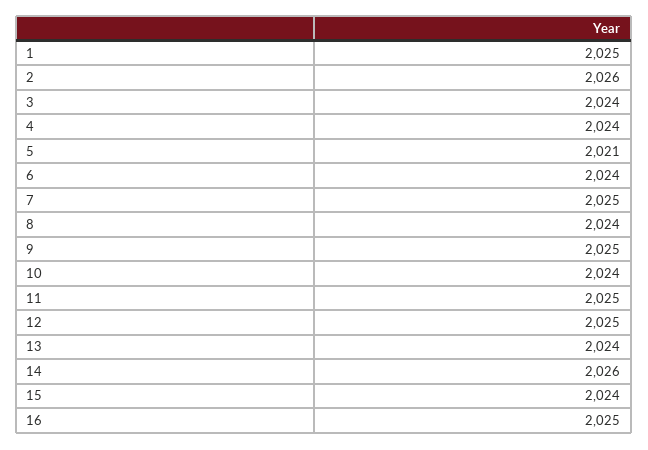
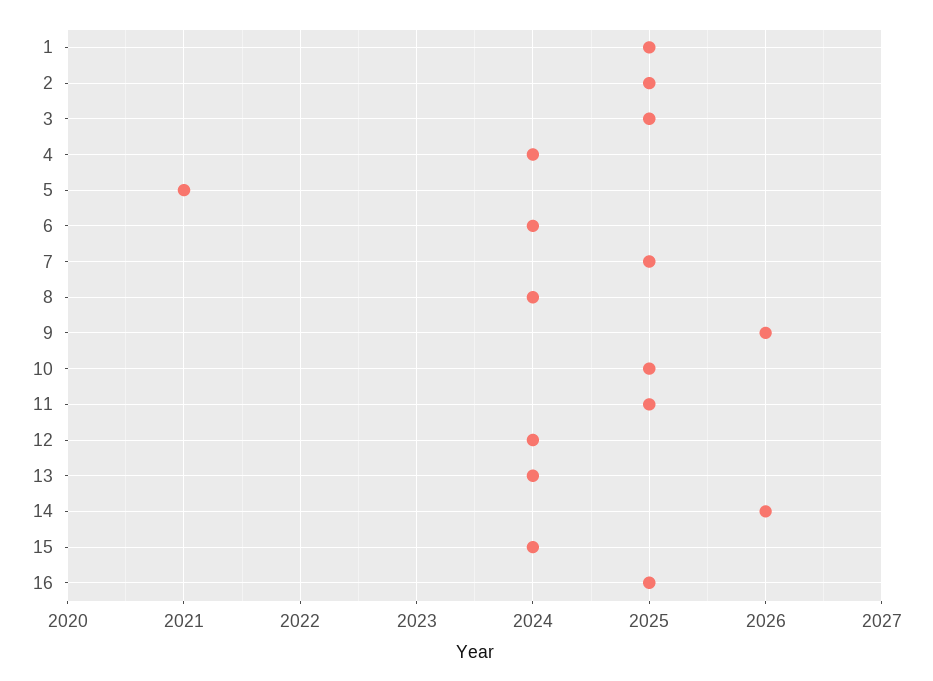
  {
    "1": 2025,
-   "2": 2026,
+   "2": 2025,
-   "3": 2024,
+   "3": 2025,
    "4": 2024,
    "5": 2021,
    "6": 2024,
    "7": 2025,
    "8": 2024,
-   "9": 2025,
+   "9": 2026,
-   "10": 2024,
+   "10": 2025,
    "11": 2025,
-   "12": 2025,
+   "12": 2024,
    "13": 2024,
    "14": 2026,
    "15": 2024,
    "16": 2025
  }

